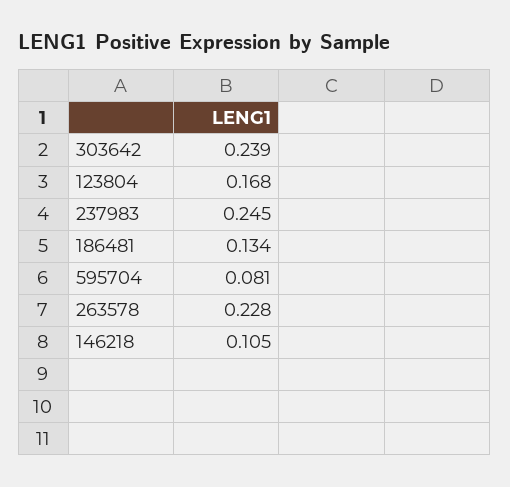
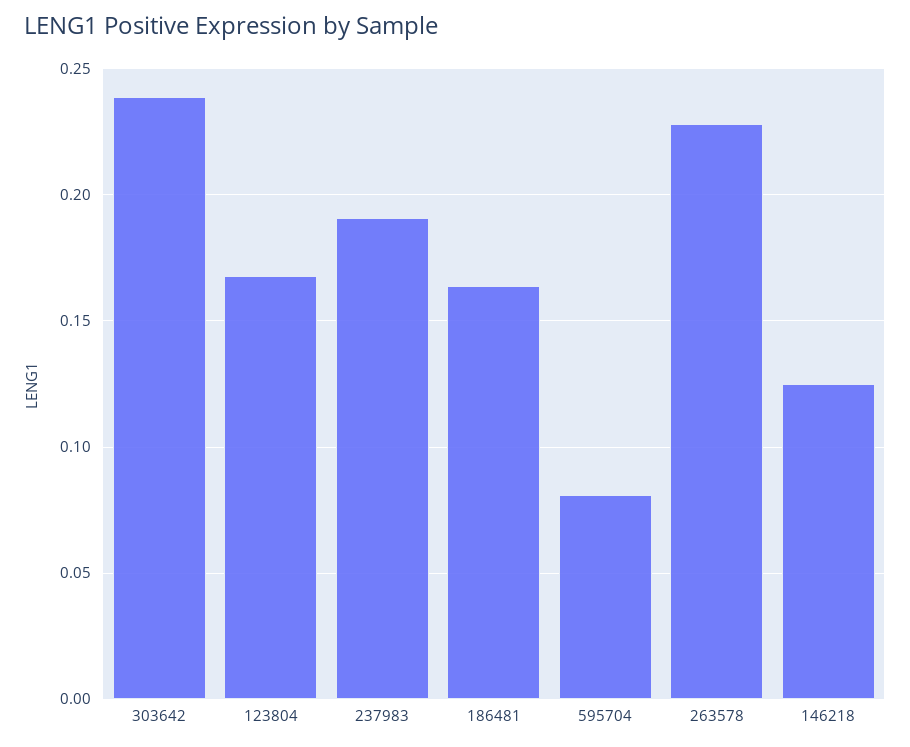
  {
    "303642": 0.239,
    "123804": 0.168,
-   "237983": 0.245,
+   "237983": 0.19,
-   "186481": 0.134,
+   "186481": 0.165,
    "595704": 0.081,
    "263578": 0.228,
-   "146218": 0.105
+   "146218": 0.125
  }

